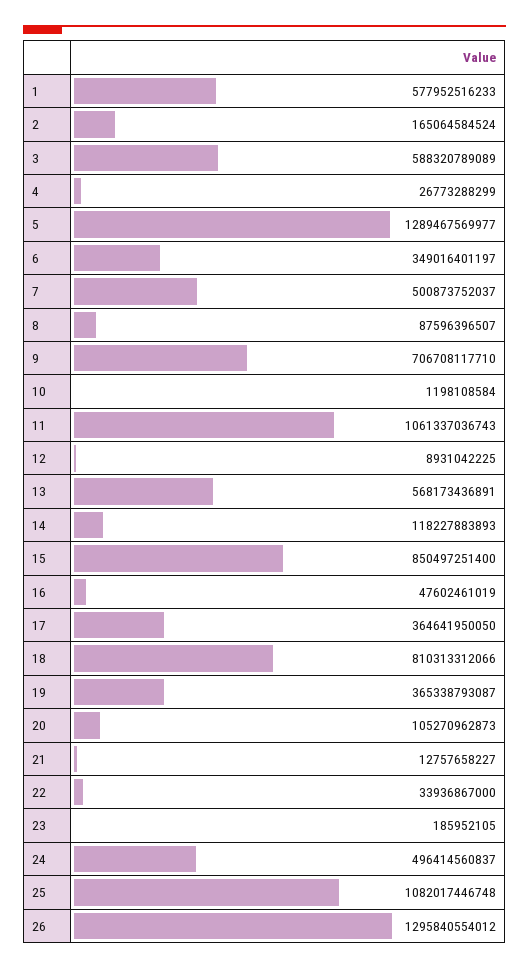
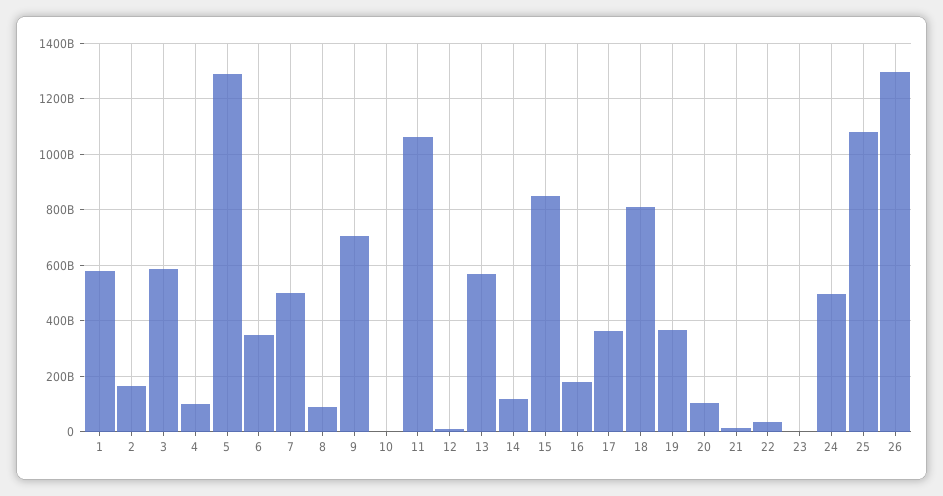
  {
    "1": 577952516233,
    "2": 165064584524,
    "3": 588320789089,
-   "4": 26773288299,
+   "4": 100000000000,
    "5": 1289467569977,
    "6": 349016401197,
    "7": 500873752037,
    "8": 87596396507,
    "9": 706708117710,
    "10": 1198108584,
    "11": 1061337036743,
    "12": 8931042225,
    "13": 568173436891,
    "14": 118227883893,
    "15": 850497251400,
-   "16": 47602461019,
+   "16": 175000000000,
    "17": 364641950050,
    "18": 810313312066,
    "19": 365338793087,
    "20": 105270962873,
    "21": 12757658227,
    "22": 33936867000,
    "23": 185952105,
    "24": 496414560837,
    "25": 1082017446748,
    "26": 1295840554012
  }

